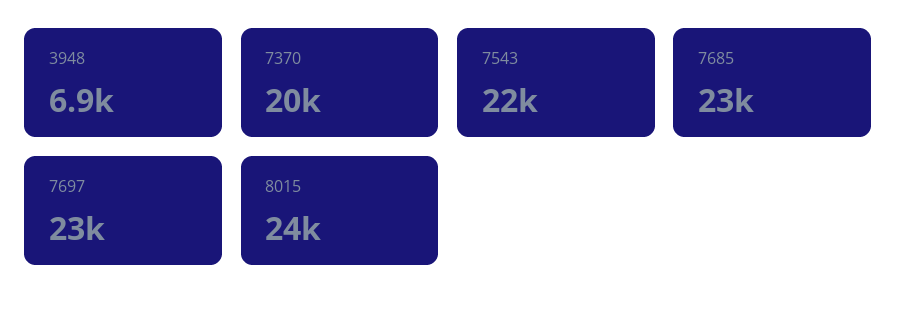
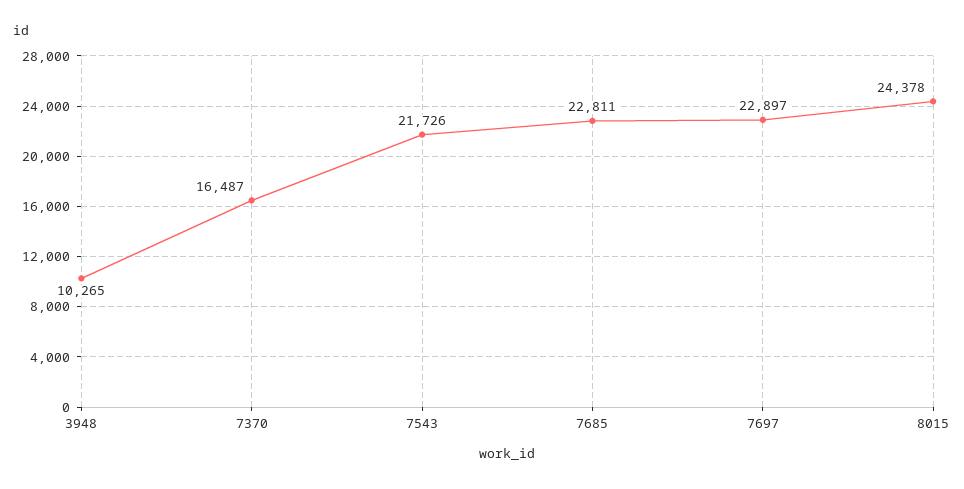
  {
-   "3948": 6900,
+   "3948": 10265,
-   "7370": 20000,
+   "7370": 16487,
    "7543": 21726,
    "7685": 22811,
    "7697": 22897,
    "8015": 24378
  }

